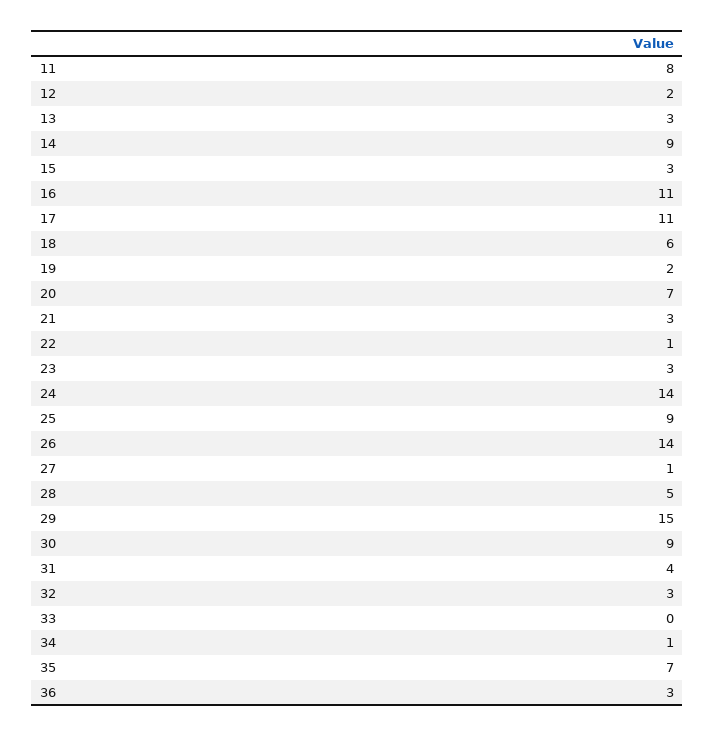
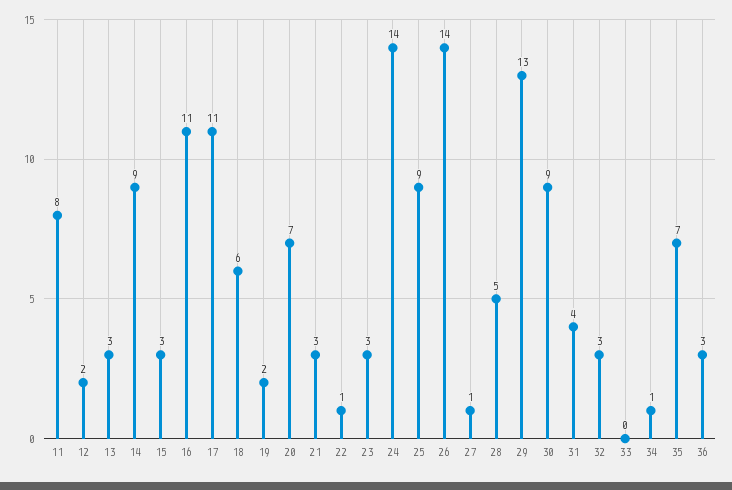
  {
    "11": 8,
    "12": 2,
    "13": 3,
    "14": 9,
    "15": 3,
    "16": 11,
    "17": 11,
    "18": 6,
    "19": 2,
    "20": 7,
    "21": 3,
    "22": 1,
    "23": 3,
    "24": 14,
    "25": 9,
    "26": 14,
    "27": 1,
    "28": 5,
-   "29": 15,
+   "29": 13,
    "30": 9,
    "31": 4,
    "32": 3,
    "33": 0,
    "34": 1,
    "35": 7,
    "36": 3
  }

